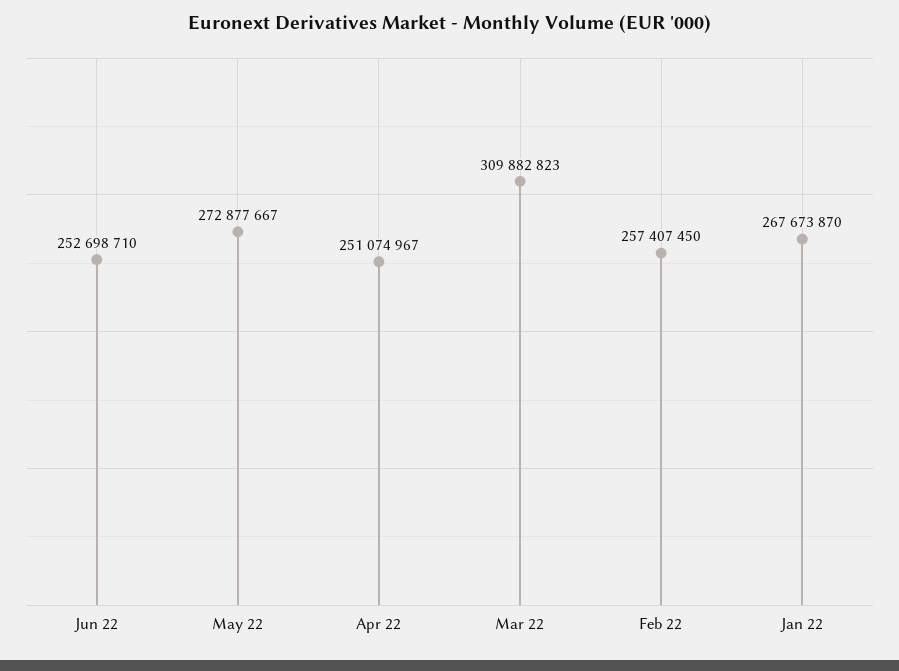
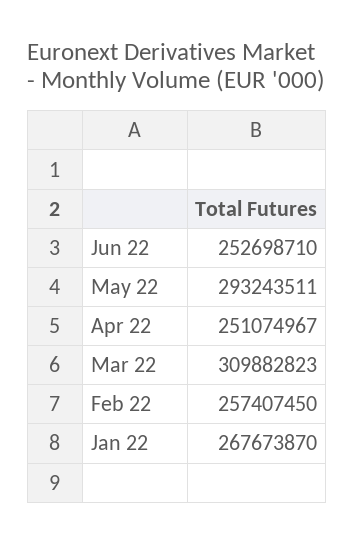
  {
    "Jun 22": 252698710,
-   "May 22": 272877667,
+   "May 22": 293243511,
    "Apr 22": 251074967,
    "Mar 22": 309882823,
    "Feb 22": 257407450,
    "Jan 22": 267673870
  }

